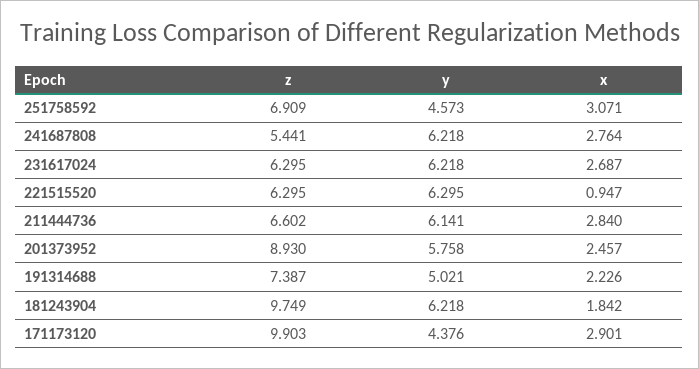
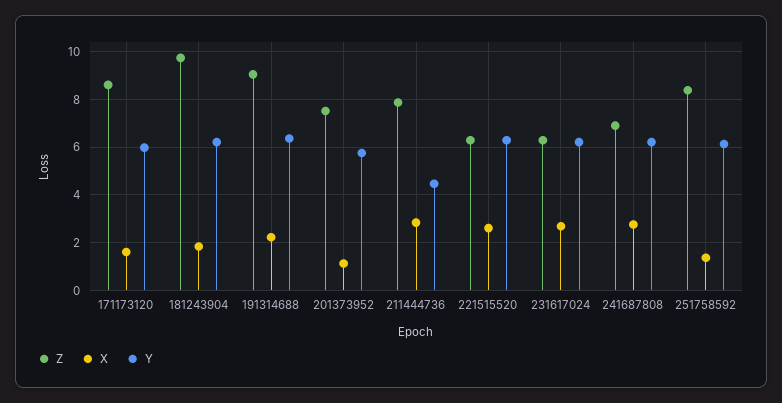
  {
    "z": {
-     "251758592": 6.909,
+     "251758592": 8.5,
-     "241687808": 5.441,
+     "241687808": 7,
      "231617024": 6.295,
      "221515520": 6.295,
-     "211444736": 6.602,
+     "211444736": 8,
-     "201373952": 8.93,
+     "201373952": 7.5,
-     "191314688": 7.387,
+     "191314688": 9,
      "181243904": 9.749,
-     "171173120": 9.903
+     "171173120": 8.5
    },
    "y": {
-     "251758592": 4.573,
+     "251758592": 6,
      "241687808": 6.218,
      "231617024": 6.218,
      "221515520": 6.295,
-     "211444736": 6.141,
+     "211444736": 4.5,
      "201373952": 5.758,
-     "191314688": 5.021,
+     "191314688": 6.5,
      "181243904": 6.218,
-     "171173120": 4.376
+     "171173120": 6
    },
    "x": {
-     "251758592": 3.071,
+     "251758592": 1.5,
      "241687808": 2.764,
      "231617024": 2.687,
-     "221515520": 0.947,
+     "221515520": 2.5,
      "211444736": 2.84,
-     "201373952": 2.457,
+     "201373952": 1,
      "191314688": 2.226,
      "181243904": 1.842,
-     "171173120": 2.901
+     "171173120": 1.5
    }
  }

